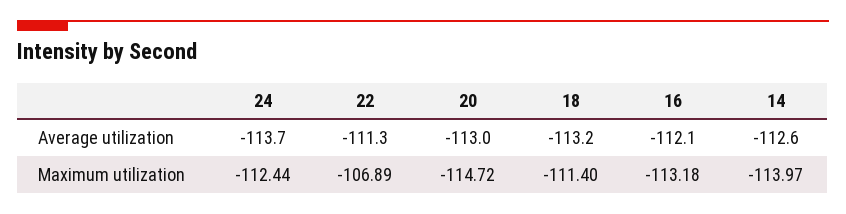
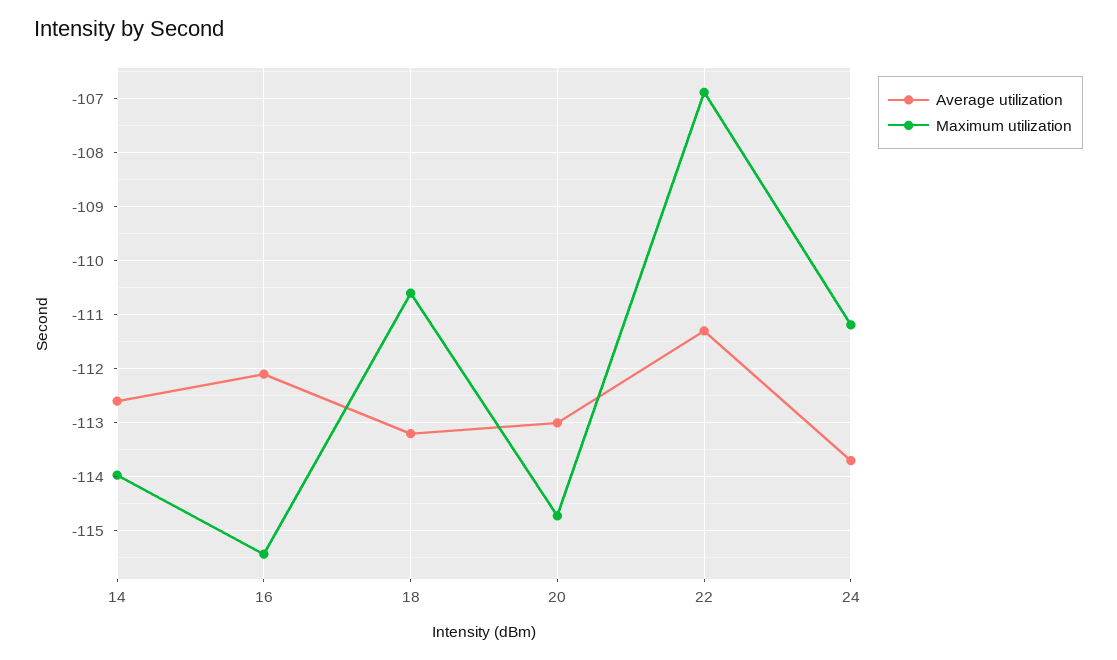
  {
    "Average utilization": {
      "24": -113.7,
      "22": -111.3,
      "20": -113,
      "18": -113.2,
      "16": -112.1,
      "14": -112.6
    },
    "Maximum utilization": {
-     "24": -112.44,
+     "24": -111.2,
      "22": -106.89,
      "20": -114.72,
-     "18": -111.4,
+     "18": -110.6,
-     "16": -113.18,
+     "16": -115.4,
      "14": -113.97
    }
  }

